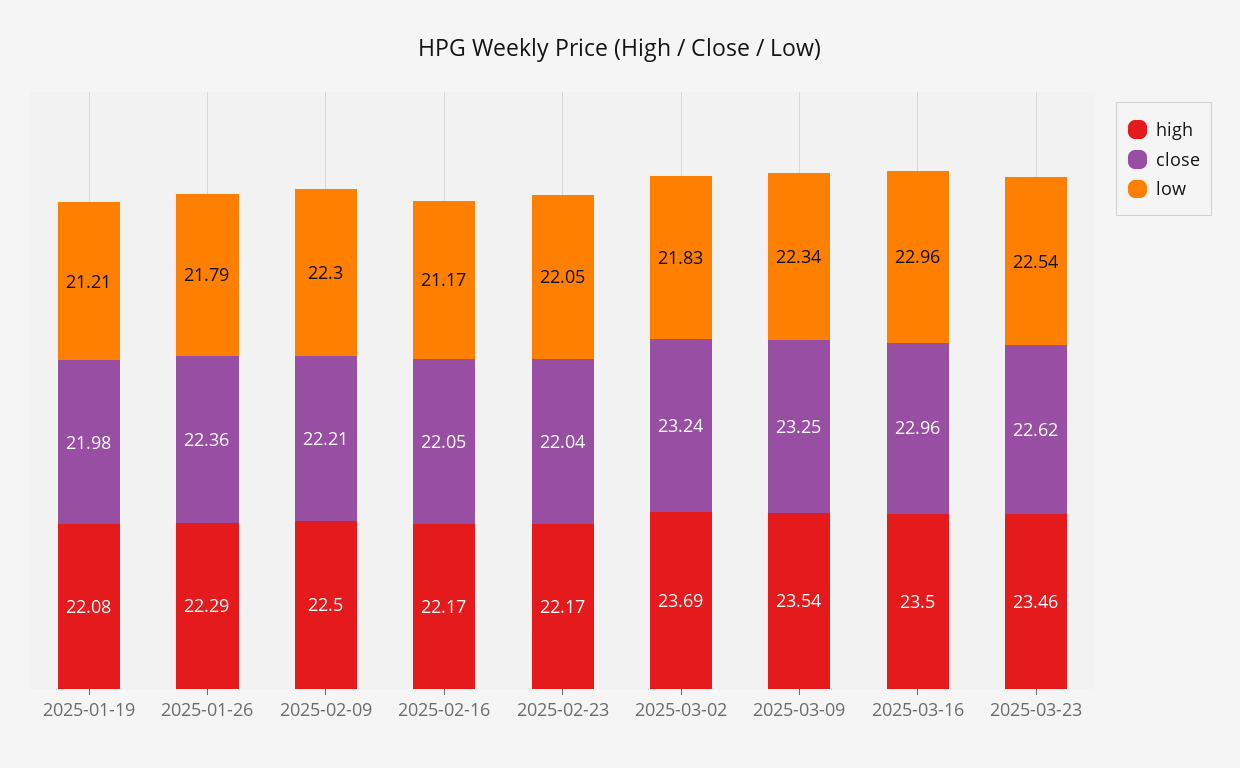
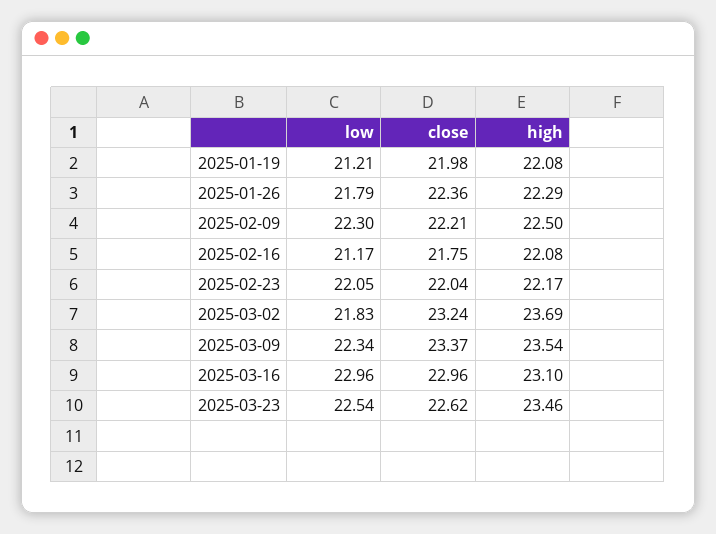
  {
    "high": {
      "2025-01-19": 22.08,
      "2025-01-26": 22.29,
      "2025-02-09": 22.5,
-     "2025-02-16": 22.17,
+     "2025-02-16": 22.08,
      "2025-02-23": 22.17,
      "2025-03-02": 23.69,
      "2025-03-09": 23.54,
-     "2025-03-16": 23.5,
+     "2025-03-16": 23.1,
      "2025-03-23": 23.46
    },
    "close": {
      "2025-01-19": 21.98,
      "2025-01-26": 22.36,
      "2025-02-09": 22.21,
-     "2025-02-16": 22.05,
+     "2025-02-16": 21.75,
      "2025-02-23": 22.04,
      "2025-03-02": 23.24,
-     "2025-03-09": 23.25,
+     "2025-03-09": 23.37,
      "2025-03-16": 22.96,
      "2025-03-23": 22.62
    },
    "low": {
      "2025-01-19": 21.21,
      "2025-01-26": 21.79,
      "2025-02-09": 22.3,
      "2025-02-16": 21.17,
      "2025-02-23": 22.05,
      "2025-03-02": 21.83,
      "2025-03-09": 22.34,
      "2025-03-16": 22.96,
      "2025-03-23": 22.54
    }
  }

